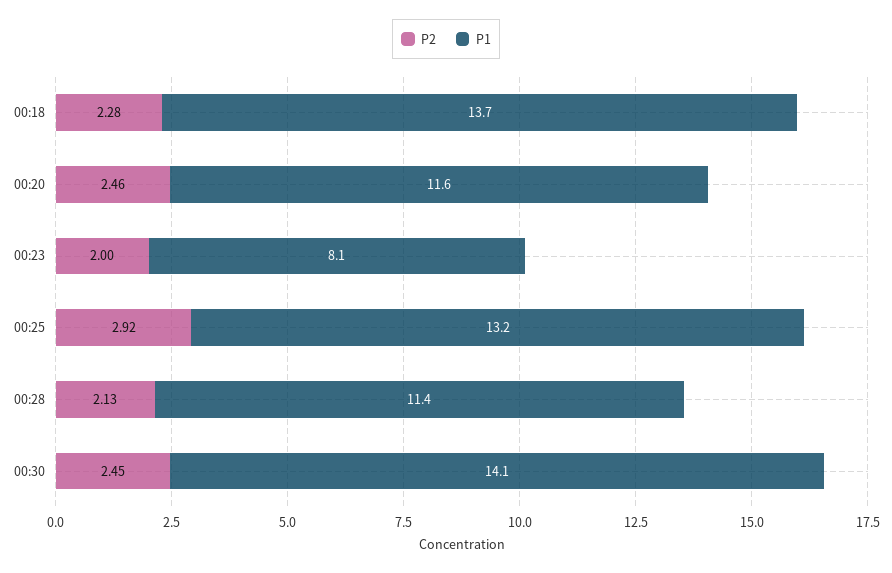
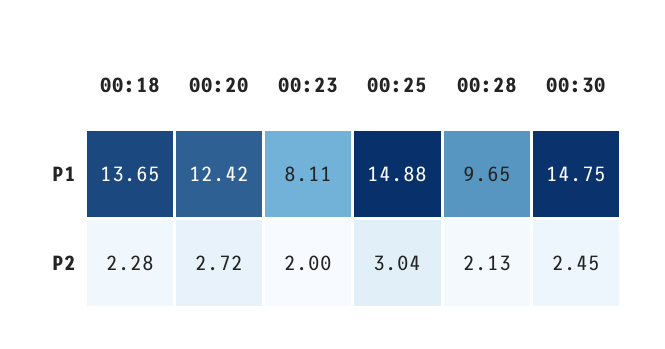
  {
    "P2": {
      "00:18": 2.28,
-     "00:20": 2.46,
+     "00:20": 2.72,
      "00:23": 2,
-     "00:25": 2.92,
+     "00:25": 3.04,
      "00:28": 2.13,
      "00:30": 2.45
    },
    "P1": {
      "00:18": 13.65,
-     "00:20": 11.6,
+     "00:20": 12.42,
      "00:23": 8.11,
-     "00:25": 13.2,
+     "00:25": 14.88,
-     "00:28": 11.4,
+     "00:28": 9.65,
-     "00:30": 14.1
+     "00:30": 14.75
    }
  }

